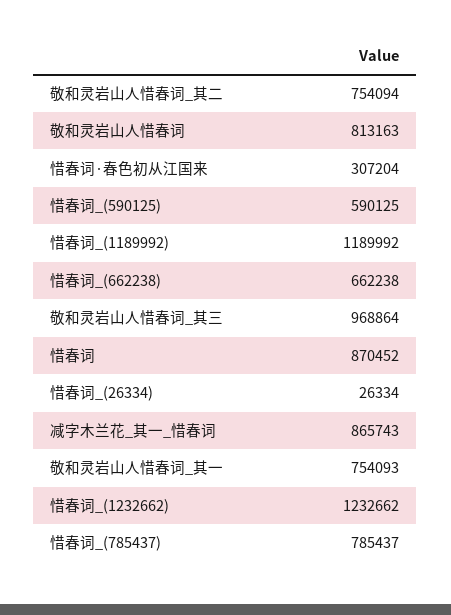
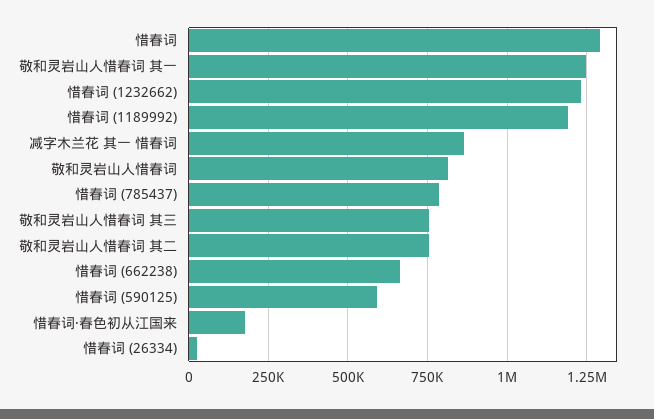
  {
    "敬和灵岩山人惜春词_其二": 754094,
    "敬和灵岩山人惜春词": 813163,
-   "惜春词·春色初从江国来": 307204,
+   "惜春词·春色初从江国来": 175000,
    "惜春词_(590125)": 590125,
    "惜春词_(1189992)": 1189992,
    "惜春词_(662238)": 662238,
-   "敬和灵岩山人惜春词_其三": 968864,
+   "敬和灵岩山人惜春词_其三": 750000,
-   "惜春词": 870452,
+   "惜春词": 1300000,
    "惜春词_(26334)": 26334,
    "减字木兰花_其一_惜春词": 865743,
-   "敬和灵岩山人惜春词_其一": 754093,
+   "敬和灵岩山人惜春词_其一": 1250000,
    "惜春词_(1232662)": 1232662,
    "惜春词_(785437)": 785437
  }

